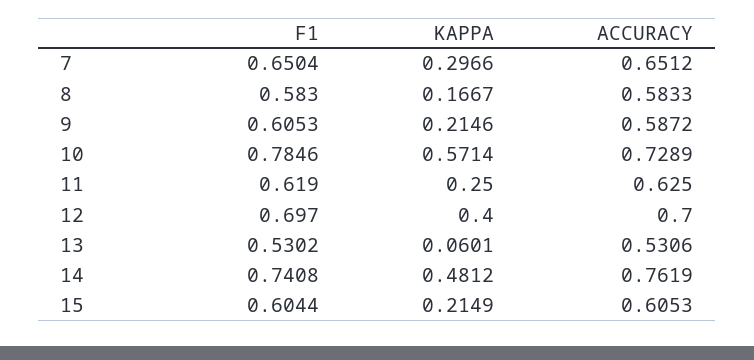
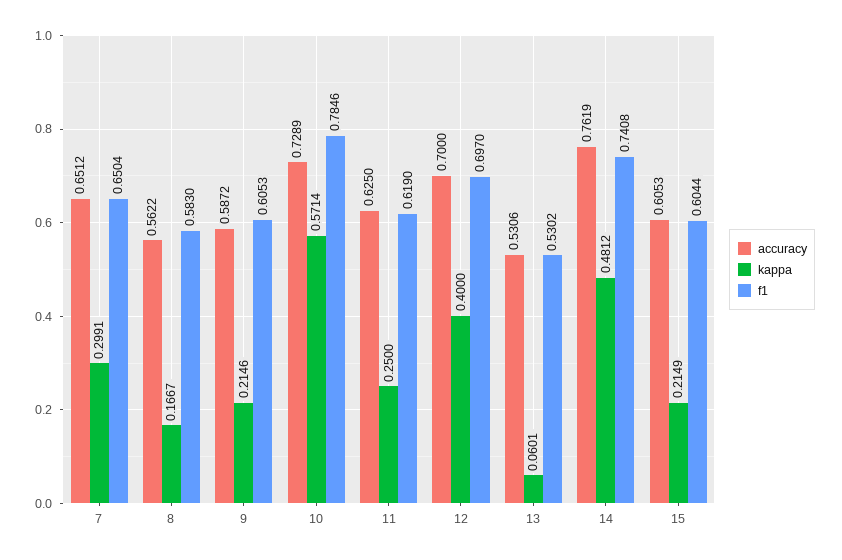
  {
    "F1": {
      "7": 0.6504,
      "8": 0.583,
      "9": 0.6053,
      "10": 0.7846,
      "11": 0.619,
      "12": 0.697,
      "13": 0.5302,
      "14": 0.7408,
      "15": 0.6044
    },
    "KAPPA": {
-     "7": 0.2966,
+     "7": 0.2991,
      "8": 0.1667,
      "9": 0.2146,
      "10": 0.5714,
      "11": 0.25,
      "12": 0.4,
      "13": 0.0601,
      "14": 0.4812,
      "15": 0.2149
    },
    "ACCURACY": {
      "7": 0.6512,
-     "8": 0.5833,
+     "8": 0.5622,
      "9": 0.5872,
      "10": 0.7289,
      "11": 0.625,
      "12": 0.7,
      "13": 0.5306,
      "14": 0.7619,
      "15": 0.6053
    }
  }

